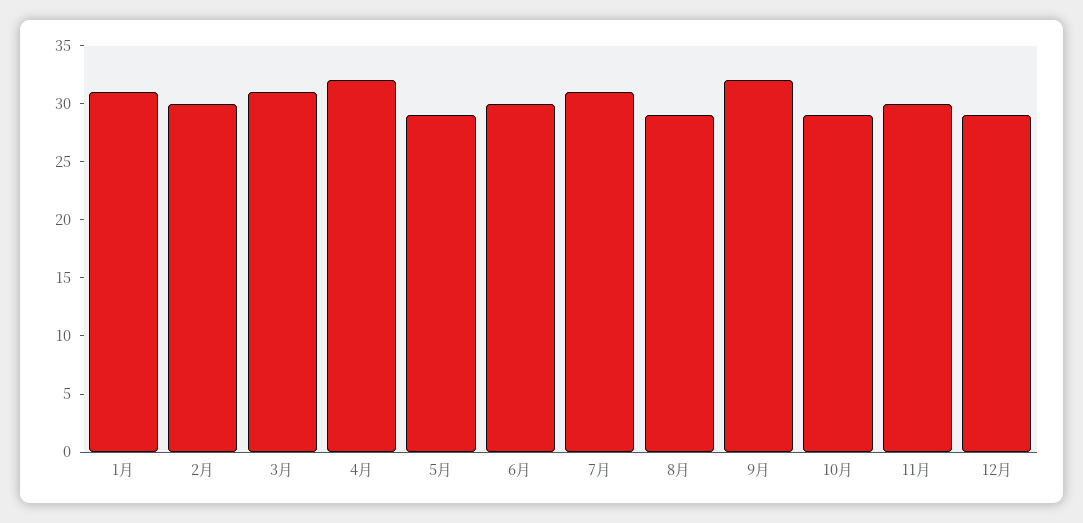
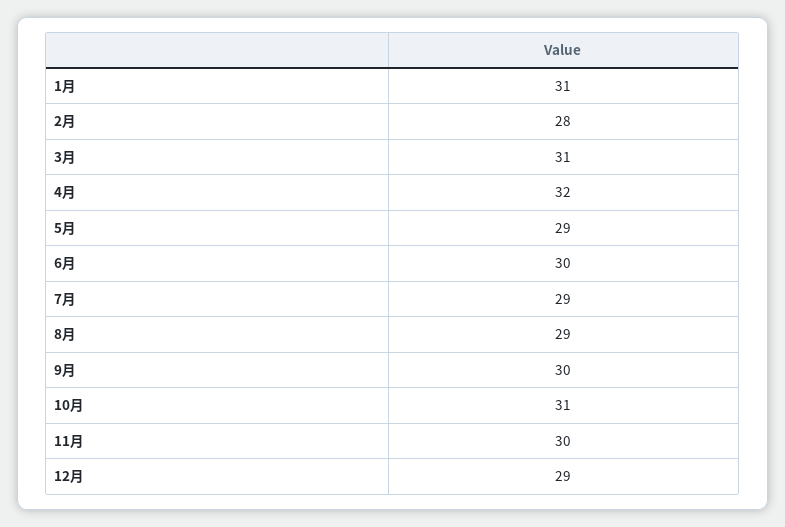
  {
    "1月": 31,
-   "2月": 30,
+   "2月": 28,
    "3月": 31,
    "4月": 32,
    "5月": 29,
    "6月": 30,
-   "7月": 31,
+   "7月": 29,
    "8月": 29,
-   "9月": 32,
+   "9月": 30,
-   "10月": 29,
+   "10月": 31,
    "11月": 30,
    "12月": 29
  }

